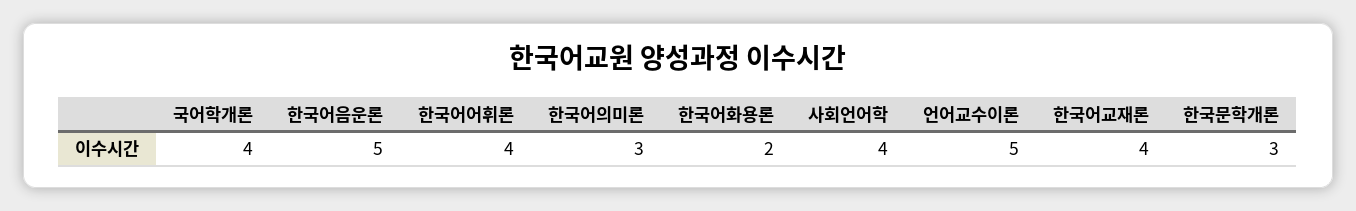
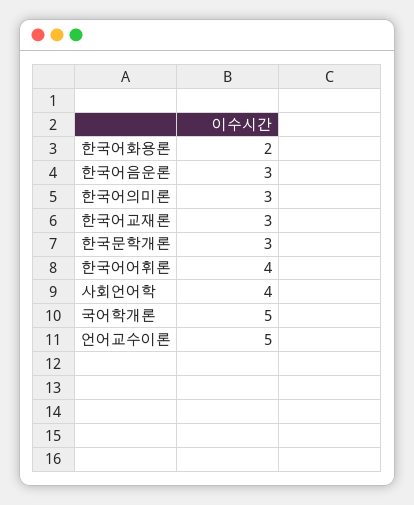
  {
-   "국어학개론": 4,
+   "국어학개론": 5,
-   "한국어음운론": 5,
+   "한국어음운론": 3,
    "한국어어휘론": 4,
    "한국어의미론": 3,
    "한국어화용론": 2,
    "사회언어학": 4,
    "언어교수이론": 5,
-   "한국어교재론": 4,
+   "한국어교재론": 3,
    "한국문학개론": 3
  }

